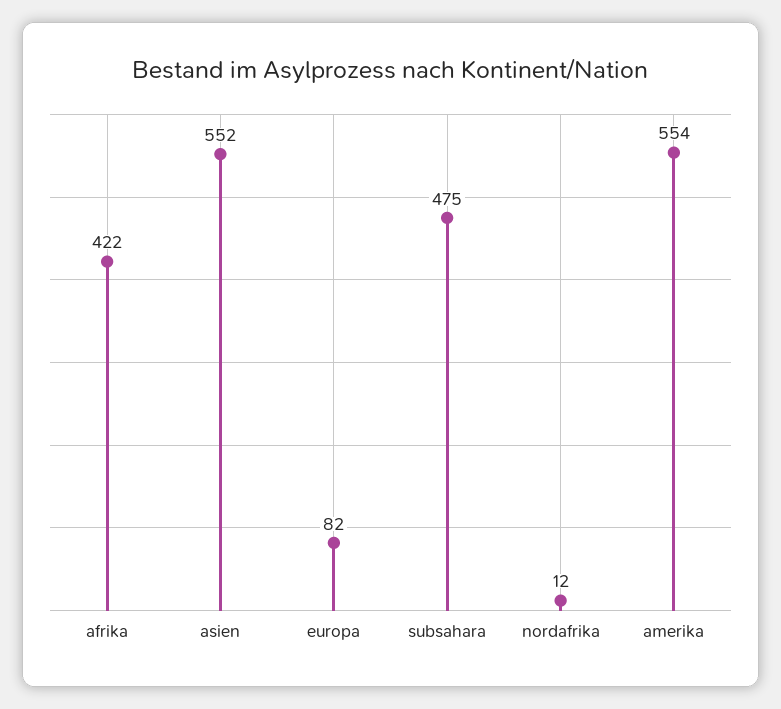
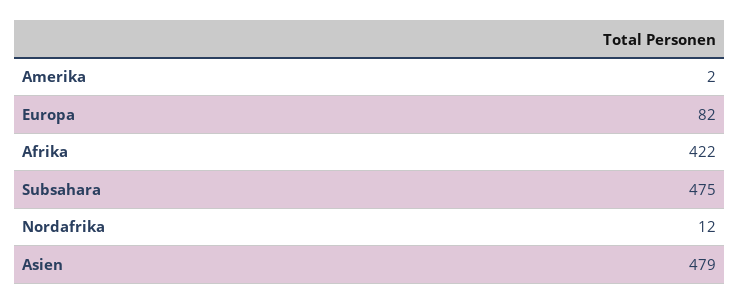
  {
    "afrika": 422,
-   "asien": 552,
+   "asien": 479,
    "europa": 82,
    "subsahara": 475,
    "nordafrika": 12,
-   "amerika": 554
+   "amerika": 2
  }

